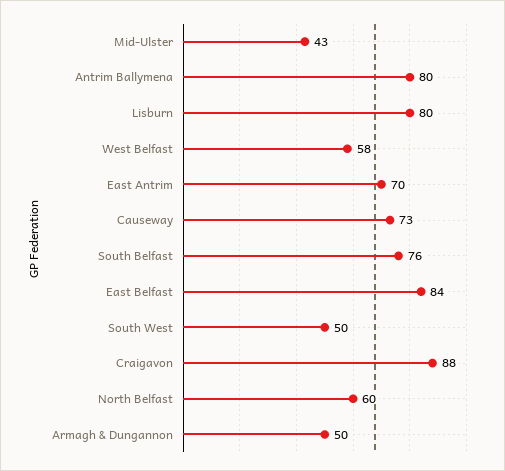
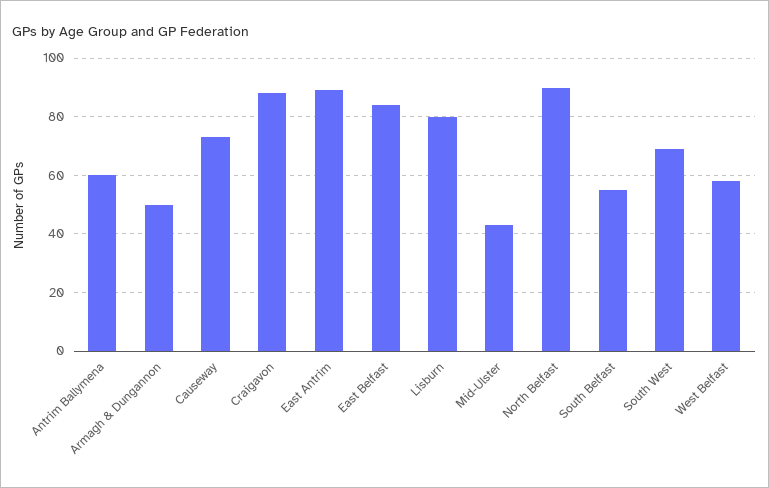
  {
    "Mid-Ulster": 43,
-   "Antrim Ballymena": 80,
+   "Antrim Ballymena": 60,
    "Lisburn": 80,
    "West Belfast": 58,
-   "East Antrim": 70,
+   "East Antrim": 90,
    "Causeway": 73,
-   "South Belfast": 76,
+   "South Belfast": 55,
    "East Belfast": 84,
-   "South West": 50,
+   "South West": 70,
    "Craigavon": 88,
-   "North Belfast": 60,
+   "North Belfast": 90,
    "Armagh & Dungannon": 50
  }

